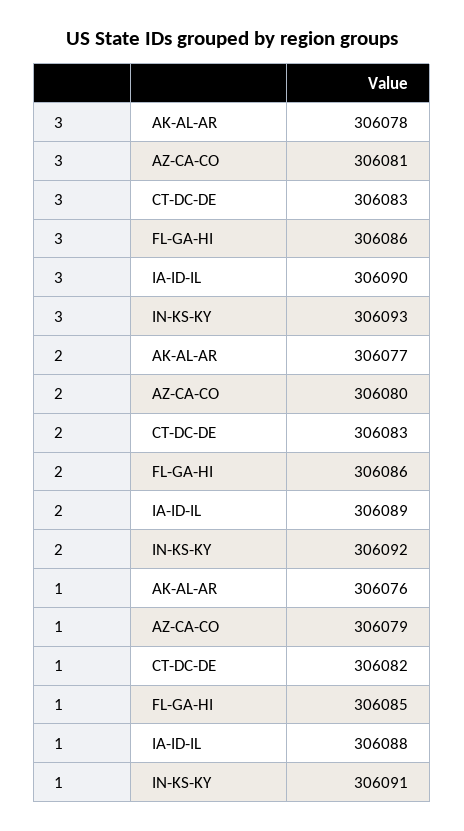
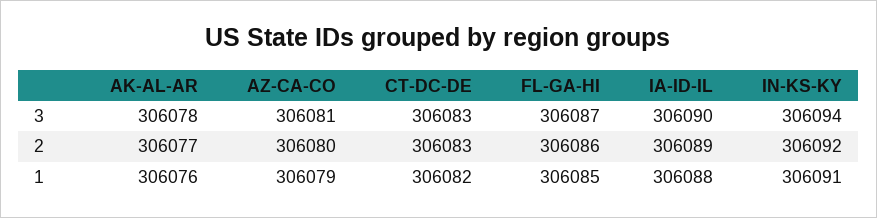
  {
    "3": {
      "AK-AL-AR": 306078,
      "AZ-CA-CO": 306081,
      "CT-DC-DE": 306083,
-     "FL-GA-HI": 306086,
+     "FL-GA-HI": 306087,
      "IA-ID-IL": 306090,
-     "IN-KS-KY": 306093
+     "IN-KS-KY": 306094
    },
    "2": {
      "AK-AL-AR": 306077,
      "AZ-CA-CO": 306080,
      "CT-DC-DE": 306083,
      "FL-GA-HI": 306086,
      "IA-ID-IL": 306089,
      "IN-KS-KY": 306092
    },
    "1": {
      "AK-AL-AR": 306076,
      "AZ-CA-CO": 306079,
      "CT-DC-DE": 306082,
      "FL-GA-HI": 306085,
      "IA-ID-IL": 306088,
      "IN-KS-KY": 306091
    }
  }

